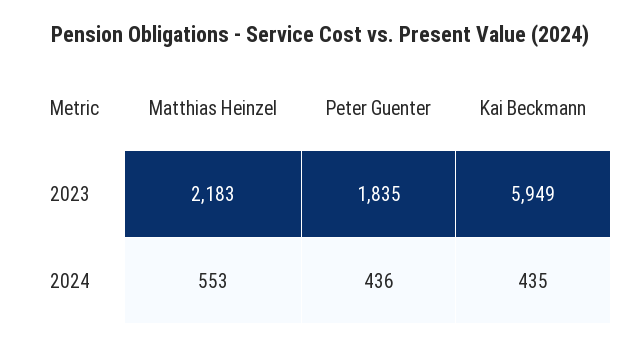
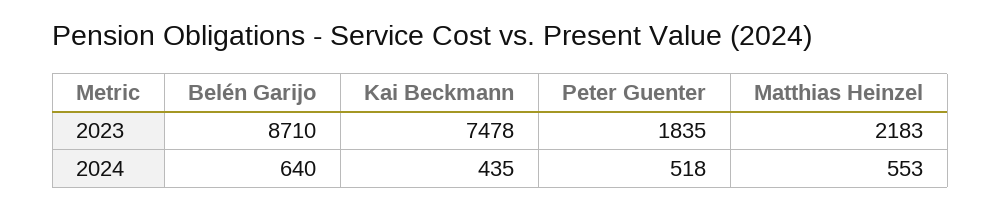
  {
    "Matthias Heinzel": {
      "2023": 2183,
      "2024": 553
    },
    "Peter Guenter": {
      "2023": 1835,
-     "2024": 436
+     "2024": 518
    },
    "Kai Beckmann": {
-     "2023": 5949,
+     "2023": 7478,
      "2024": 435
-   }
+   },
+   "Belén Garijo": {
+     "2023": 8710,
+     "2024": 640
+   }
  }

